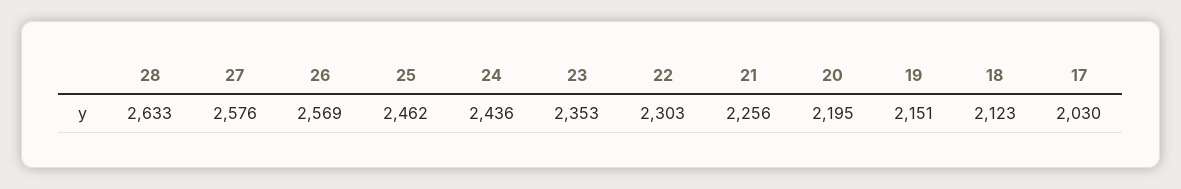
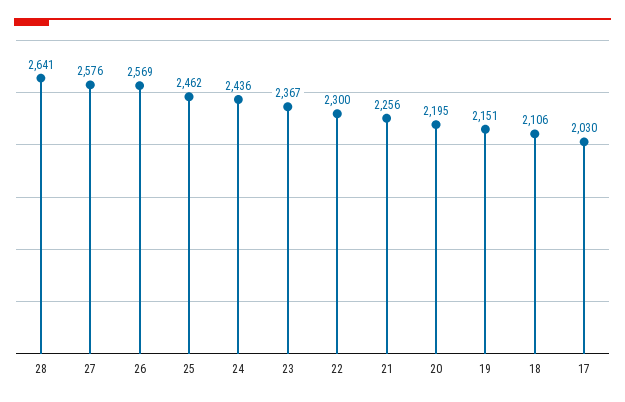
  {
-   "28": 2633,
+   "28": 2641,
    "27": 2576,
    "26": 2569,
    "25": 2462,
    "24": 2436,
-   "23": 2353,
+   "23": 2367,
-   "22": 2303,
+   "22": 2300,
    "21": 2256,
    "20": 2195,
    "19": 2151,
-   "18": 2123,
+   "18": 2106,
    "17": 2030
  }

